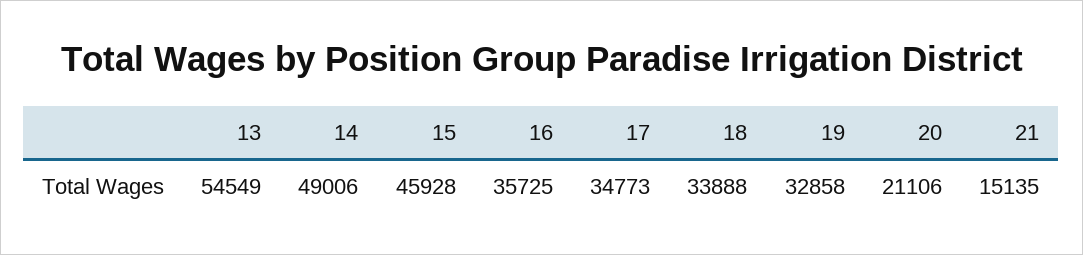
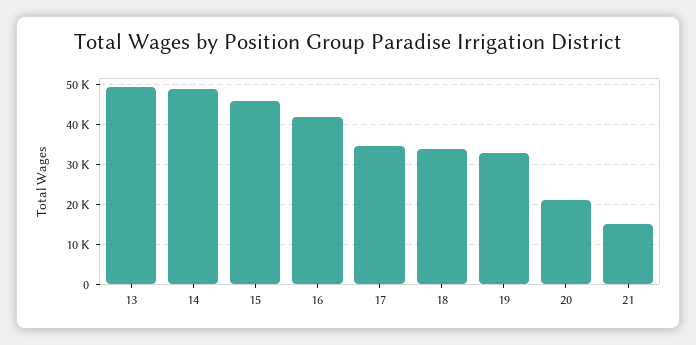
  {
-   "13": 54549,
+   "13": 50000,
    "14": 49006,
    "15": 45928,
-   "16": 35725,
+   "16": 42000,
    "17": 34773,
    "18": 33888,
    "19": 32858,
    "20": 21106,
    "21": 15135
  }

